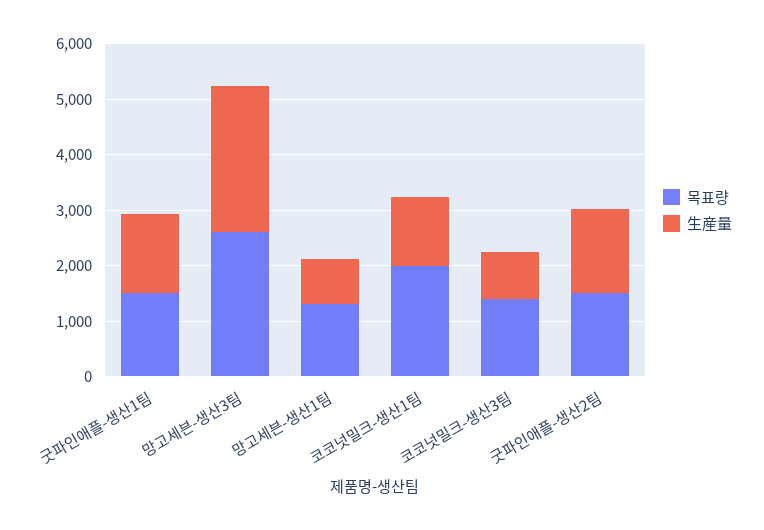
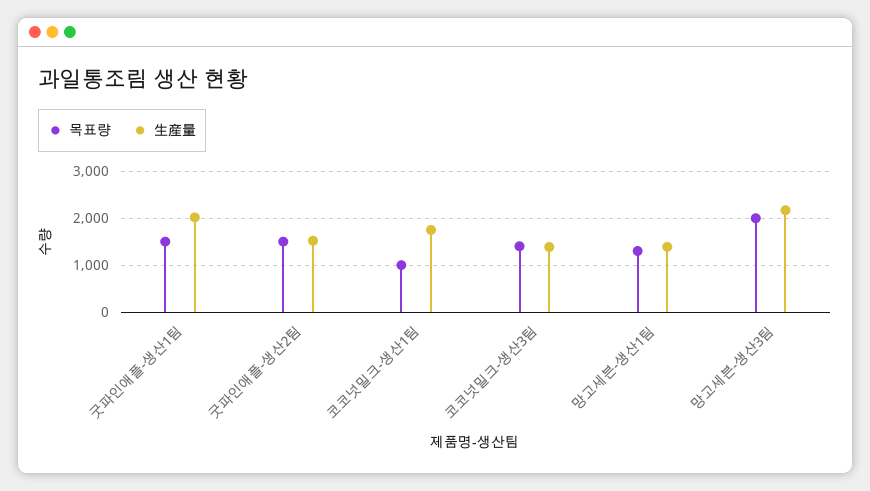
  {
    "목표량": {
      "굿파인애플-생산1팀": 1600,
-     "망고세븐-생산3팀": 2600,
+     "망고세븐-생산3팀": 2000,
      "망고세븐-생산1팀": 1400,
-     "코코넛밀크-생산1팀": 2000,
+     "코코넛밀크-생산1팀": 1000,
      "코코넛밀크-생산3팀": 1400,
      "굿파인애플-생산2팀": 1600
    },
    "生産量": {
-     "굿파인애플-생산1팀": 1400,
+     "굿파인애플-생산1팀": 2000,
-     "망고세븐-생산3팀": 2600,
+     "망고세븐-생산3팀": 2200,
-     "망고세븐-생산1팀": 800,
+     "망고세븐-생산1팀": 1400,
-     "코코넛밀크-생산1팀": 1200,
+     "코코넛밀크-생산1팀": 1800,
-     "코코넛밀크-생산3팀": 800,
+     "코코넛밀크-생산3팀": 1400,
      "굿파인애플-생산2팀": 1600
    }
  }

